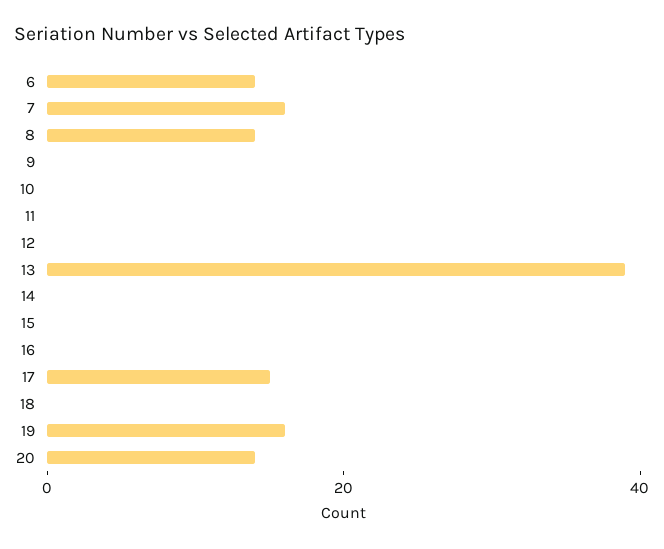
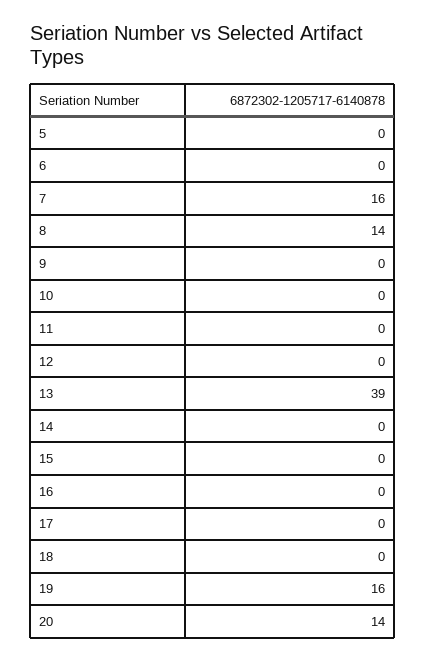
  {
-   "6": 15,
+   "6": 0,
    "7": 16,
    "8": 14,
    "9": 0,
    "10": 0,
    "11": 0,
    "12": 0,
    "13": 39,
    "14": 0,
    "15": 0,
    "16": 0,
-   "17": 15,
+   "17": 0,
    "18": 0,
    "19": 16,
-   "20": 14
+   "20": 14,
+   "5": 0
  }

